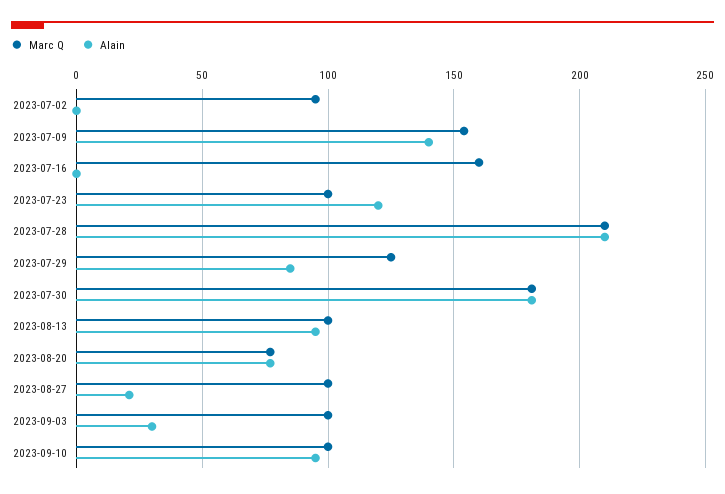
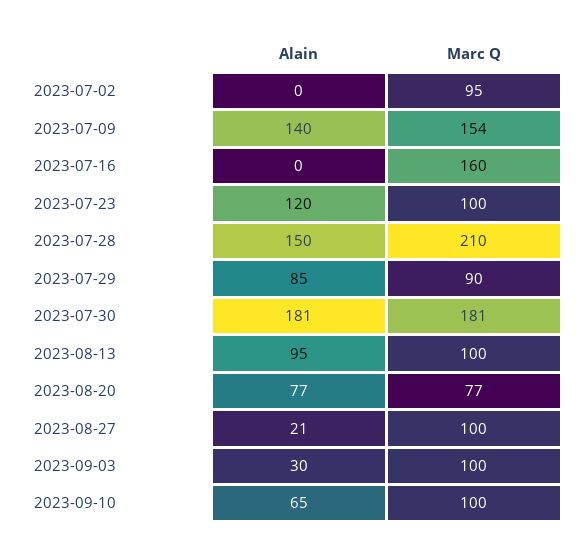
  {
    "Marc Q": {
      "2023-07-02": 95,
      "2023-07-09": 154,
      "2023-07-16": 160,
      "2023-07-23": 100,
      "2023-07-28": 210,
-     "2023-07-29": 125,
+     "2023-07-29": 90,
      "2023-07-30": 181,
      "2023-08-13": 100,
      "2023-08-20": 77,
      "2023-08-27": 100,
      "2023-09-03": 100,
      "2023-09-10": 100
    },
    "Alain": {
      "2023-07-02": 0,
      "2023-07-09": 140,
      "2023-07-16": 0,
      "2023-07-23": 120,
-     "2023-07-28": 210,
+     "2023-07-28": 150,
      "2023-07-29": 85,
      "2023-07-30": 181,
      "2023-08-13": 95,
      "2023-08-20": 77,
      "2023-08-27": 21,
      "2023-09-03": 30,
-     "2023-09-10": 95
+     "2023-09-10": 65
    }
  }

